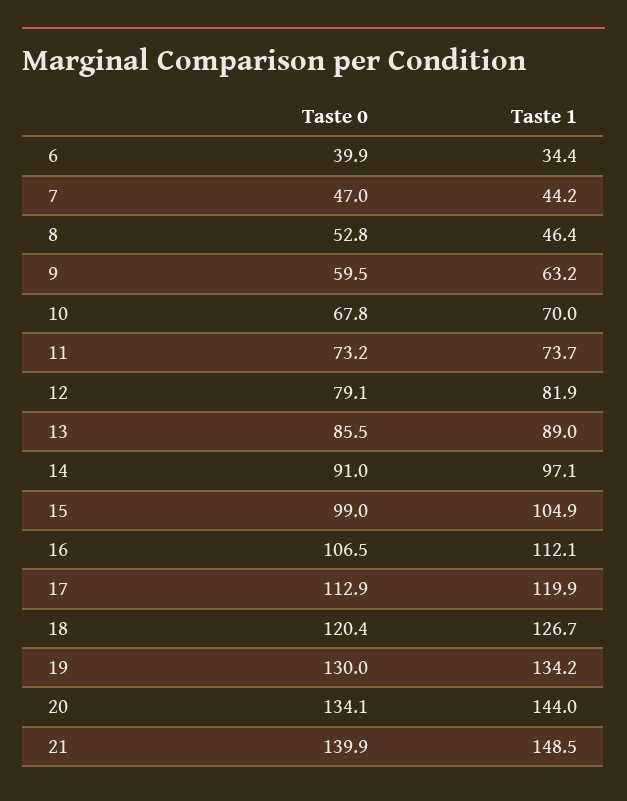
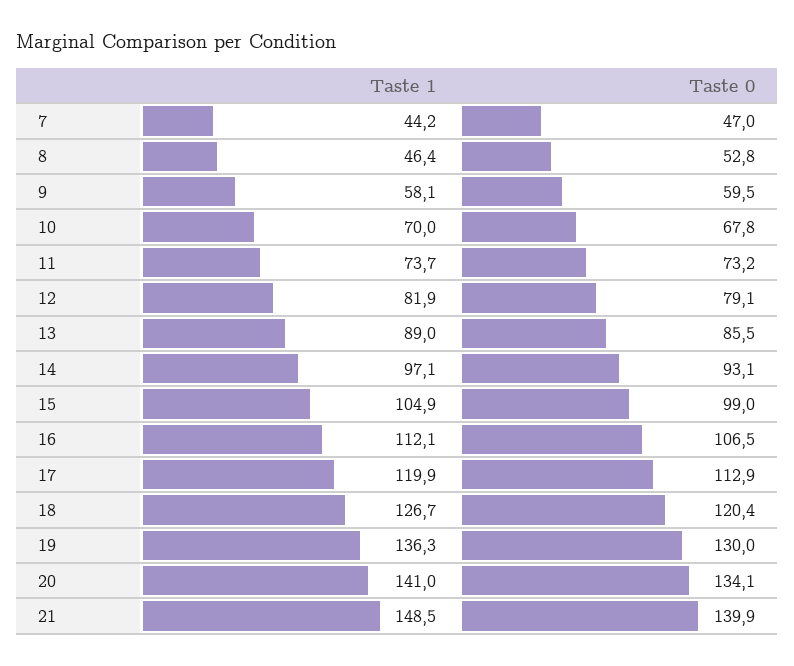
  {
    "Taste 0": {
-     "6": 39.9,
      "7": 47,
      "8": 52.8,
      "9": 59.5,
      "10": 67.8,
      "11": 73.2,
      "12": 79.1,
      "13": 85.5,
-     "14": 91,
+     "14": 93.1,
      "15": 99,
      "16": 106.5,
      "17": 112.9,
      "18": 120.4,
      "19": 130,
      "20": 134.1,
      "21": 139.9
    },
    "Taste 1": {
-     "6": 34.4,
      "7": 44.2,
      "8": 46.4,
-     "9": 63.2,
+     "9": 58.1,
      "10": 70,
      "11": 73.7,
      "12": 81.9,
      "13": 89,
      "14": 97.1,
      "15": 104.9,
      "16": 112.1,
      "17": 119.9,
      "18": 126.7,
-     "19": 134.2,
+     "19": 136.3,
-     "20": 144,
+     "20": 141,
      "21": 148.5
    }
  }

